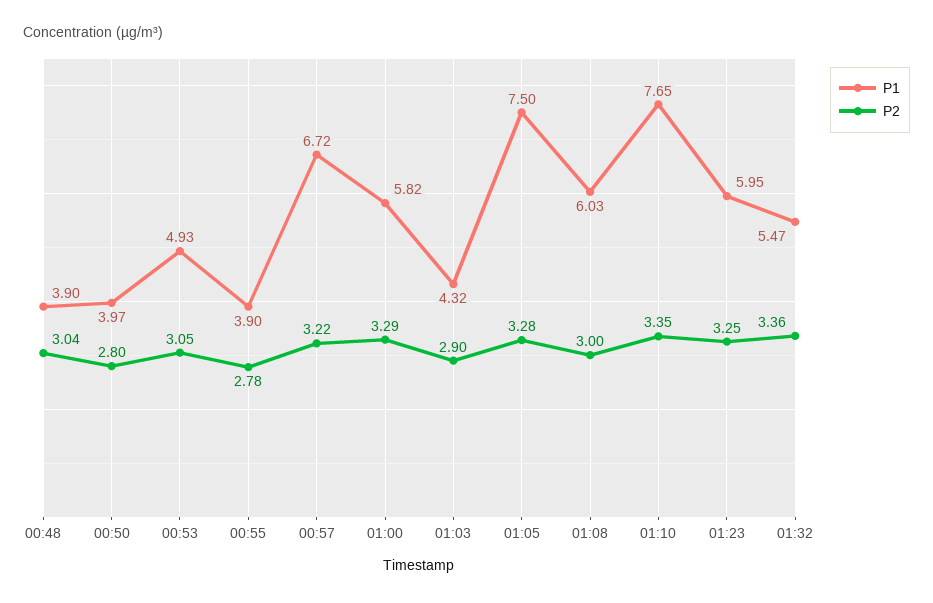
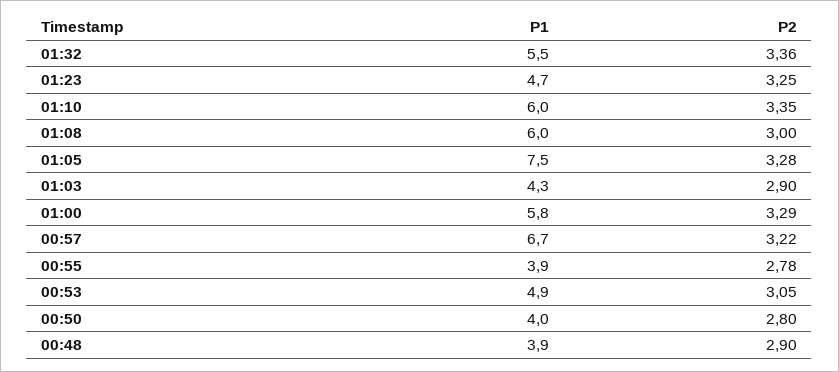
  {
    "P1": {
      "00:48": 3.9,
      "00:50": 3.97,
      "00:53": 4.93,
      "00:55": 3.9,
      "00:57": 6.72,
      "01:00": 5.82,
      "01:03": 4.32,
      "01:05": 7.5,
      "01:08": 6.03,
-     "01:10": 7.65,
+     "01:10": 6,
-     "01:23": 5.95,
+     "01:23": 4.7,
      "01:32": 5.47
    },
    "P2": {
-     "00:48": 3.04,
+     "00:48": 2.9,
      "00:50": 2.8,
      "00:53": 3.05,
      "00:55": 2.78,
      "00:57": 3.22,
      "01:00": 3.29,
      "01:03": 2.9,
      "01:05": 3.28,
      "01:08": 3,
      "01:10": 3.35,
      "01:23": 3.25,
      "01:32": 3.36
    }
  }

